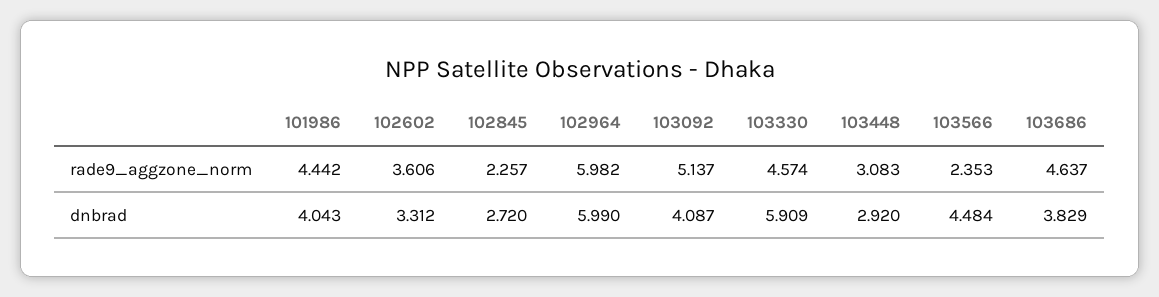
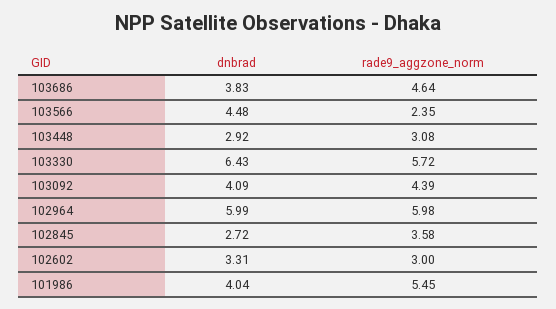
  {
    "101986": {
-     "rade9_aggzone_norm": 4.442,
+     "rade9_aggzone_norm": 5.45,
      "dnbrad": 4.043
    },
    "102602": {
-     "rade9_aggzone_norm": 3.606,
+     "rade9_aggzone_norm": 3,
      "dnbrad": 3.312
    },
    "102845": {
-     "rade9_aggzone_norm": 2.257,
+     "rade9_aggzone_norm": 3.58,
      "dnbrad": 2.72
    },
    "102964": {
      "rade9_aggzone_norm": 5.982,
      "dnbrad": 5.99
    },
    "103092": {
-     "rade9_aggzone_norm": 5.137,
+     "rade9_aggzone_norm": 4.39,
      "dnbrad": 4.087
    },
    "103330": {
-     "rade9_aggzone_norm": 4.574,
+     "rade9_aggzone_norm": 5.72,
-     "dnbrad": 5.909
+     "dnbrad": 6.43
    },
    "103448": {
      "rade9_aggzone_norm": 3.083,
      "dnbrad": 2.92
    },
    "103566": {
      "rade9_aggzone_norm": 2.353,
      "dnbrad": 4.484
    },
    "103686": {
      "rade9_aggzone_norm": 4.637,
      "dnbrad": 3.829
    }
  }

